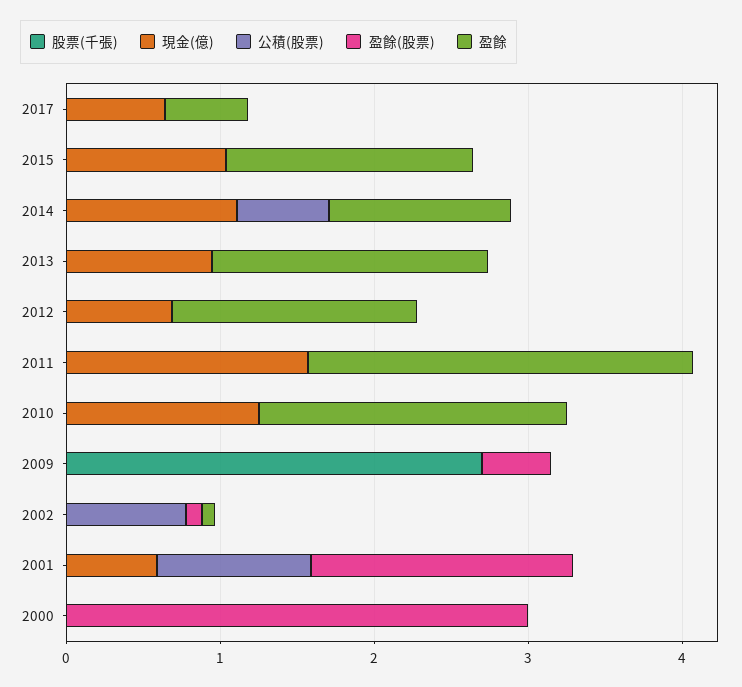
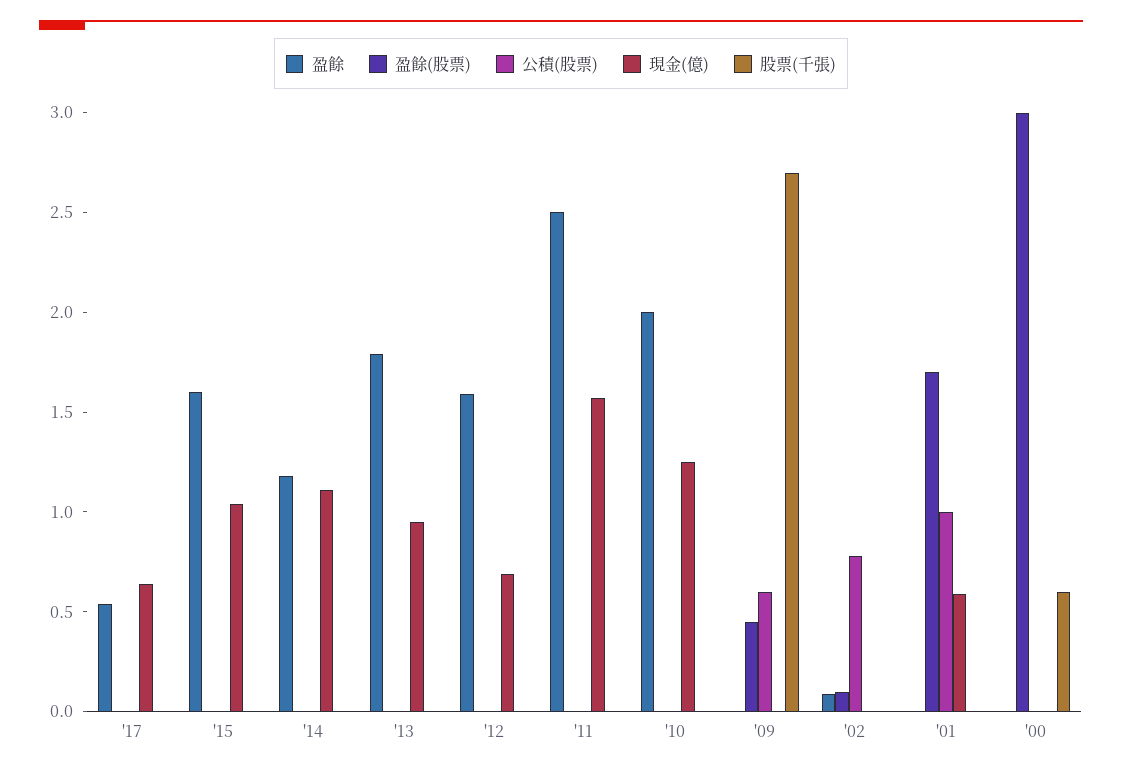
  {
    "股票(千張)": {
      "2017": 0,
      "2015": 0,
      "2014": 0,
      "2013": 0,
      "2012": 0,
      "2011": 0,
      "2010": 0,
      "2009": 2.7,
      "2002": 0,
      "2001": 0,
-     "2000": 0
+     "2000": 0.6
    },
    "現金(億)": {
      "2017": 0.6,
      "2015": 1,
      "2014": 1.1,
      "2013": 1,
      "2012": 0.7,
      "2011": 1.6,
      "2010": 1.3,
      "2009": 0,
      "2002": 0,
      "2001": 0.6,
      "2000": 0
    },
    "公積(股票)": {
      "2017": 0,
      "2015": 0,
-     "2014": 0.6,
+     "2014": 0,
      "2013": 0,
      "2012": 0,
      "2011": 0,
      "2010": 0,
-     "2009": 0,
+     "2009": 0.6,
      "2002": 0.8,
      "2001": 1,
      "2000": 0
    },
    "盈餘(股票)": {
      "2017": 0,
      "2015": 0,
      "2014": 0,
      "2013": 0,
      "2012": 0,
      "2011": 0,
      "2010": 0,
      "2009": 0.5,
      "2002": 0.1,
      "2001": 1.7,
      "2000": 3
    },
    "盈餘": {
      "2017": 0.5,
      "2015": 1.6,
      "2014": 1.2,
      "2013": 1.8,
      "2012": 1.6,
      "2011": 2.5,
      "2010": 2,
      "2009": 0,
      "2002": 0.1,
      "2001": 0,
      "2000": 0
    }
  }

